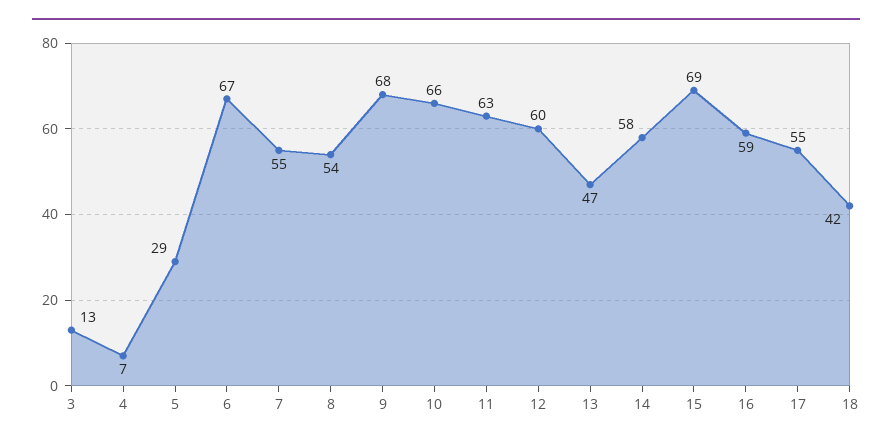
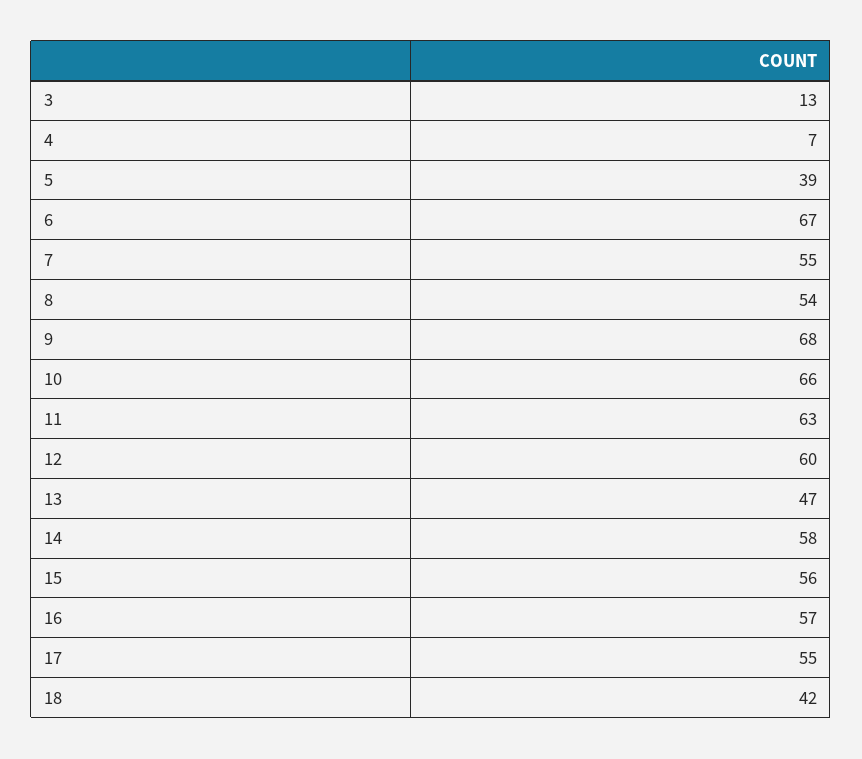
  {
    "3": 13,
    "4": 7,
-   "5": 29,
+   "5": 39,
    "6": 67,
    "7": 55,
    "8": 54,
    "9": 68,
    "10": 66,
    "11": 63,
    "12": 60,
    "13": 47,
    "14": 58,
-   "15": 69,
+   "15": 56,
-   "16": 59,
+   "16": 57,
    "17": 55,
    "18": 42
  }

